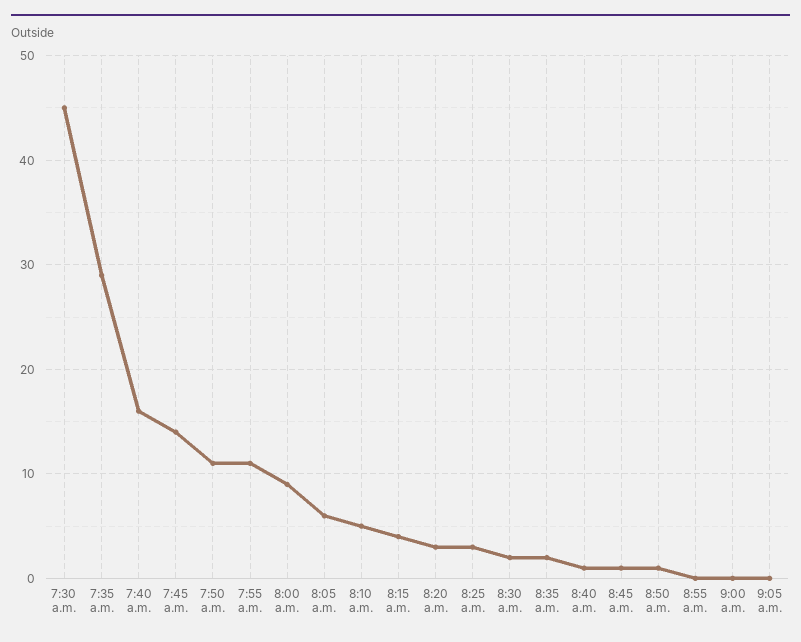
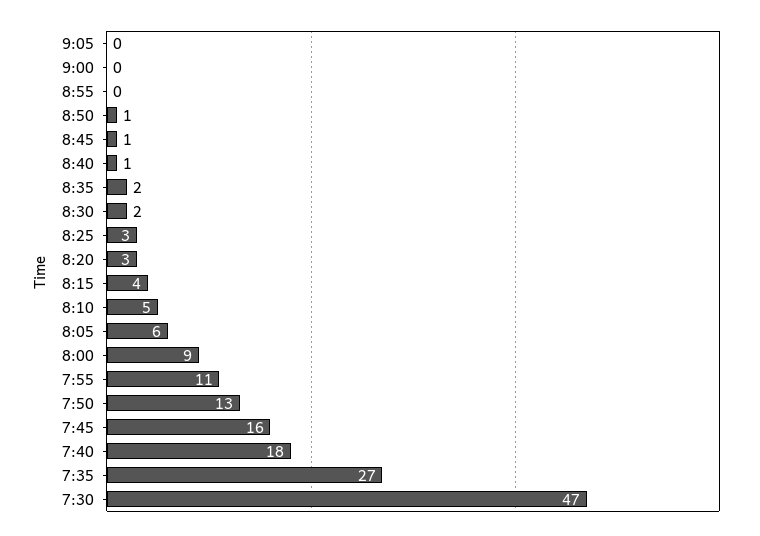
  {
-   "7:30 a.m.": 45,
+   "7:30 a.m.": 47,
-   "7:35 a.m.": 29,
+   "7:35 a.m.": 27,
-   "7:40 a.m.": 16,
+   "7:40 a.m.": 18,
-   "7:45 a.m.": 14,
+   "7:45 a.m.": 16,
-   "7:50 a.m.": 11,
+   "7:50 a.m.": 13,
    "7:55 a.m.": 11,
    "8:00 a.m.": 9,
    "8:05 a.m.": 6,
    "8:10 a.m.": 5,
    "8:15 a.m.": 4,
    "8:20 a.m.": 3,
    "8:25 a.m.": 3,
    "8:30 a.m.": 2,
    "8:35 a.m.": 2,
    "8:40 a.m.": 1,
    "8:45 a.m.": 1,
    "8:50 a.m.": 1,
    "8:55 a.m.": 0,
    "9:00 a.m.": 0,
    "9:05 a.m.": 0
  }

